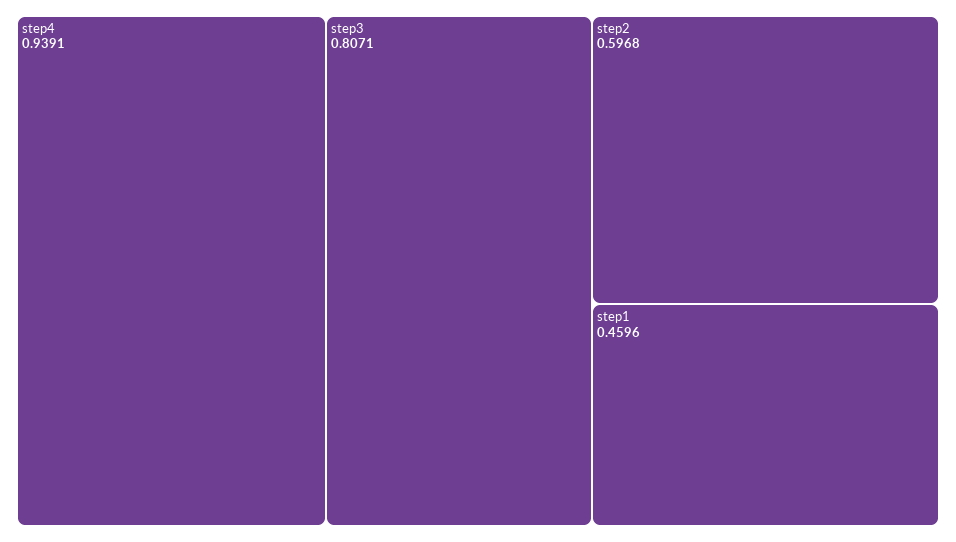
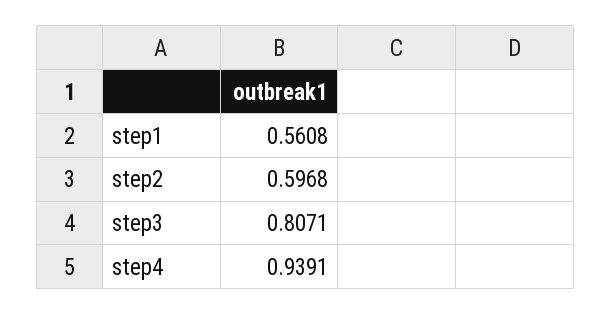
  {
    "step4": 0.9391,
    "step3": 0.8071,
    "step2": 0.5968,
-   "step1": 0.4596
+   "step1": 0.5608
  }

